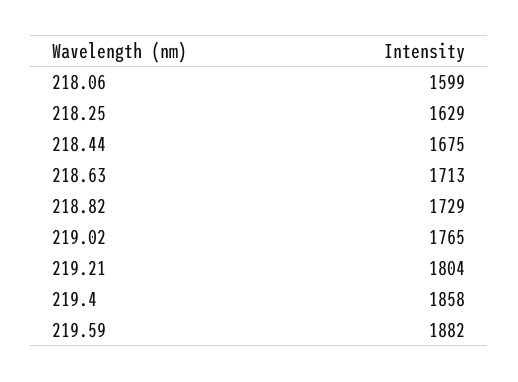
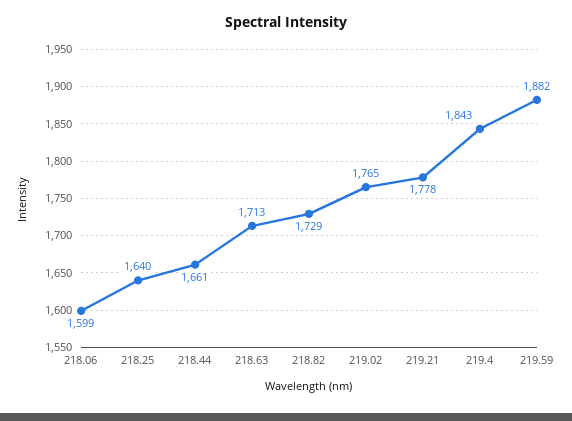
  {
    "218.06": 1599,
-   "218.25": 1629,
+   "218.25": 1640,
-   "218.44": 1675,
+   "218.44": 1661,
    "218.63": 1713,
    "218.82": 1729,
    "219.02": 1765,
-   "219.21": 1804,
+   "219.21": 1778,
-   "219.4": 1858,
+   "219.4": 1843,
    "219.59": 1882
  }

